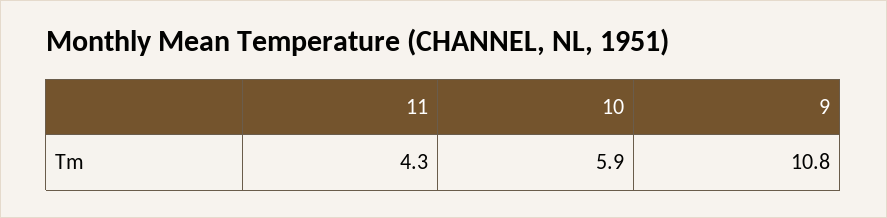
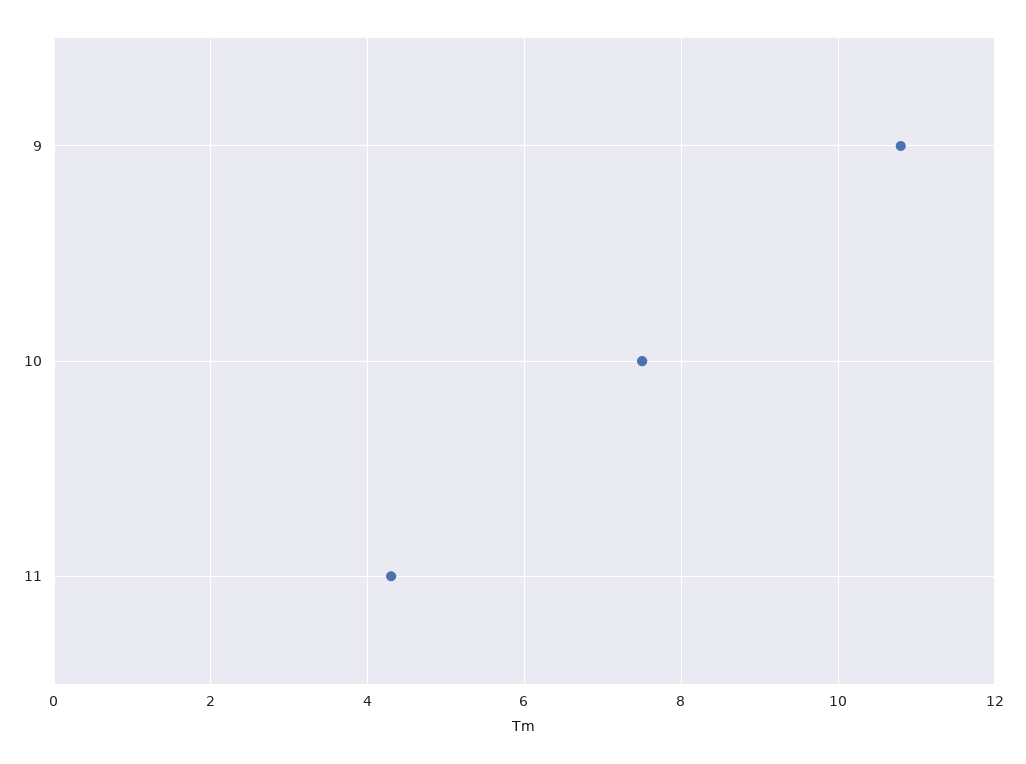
  {
    "11": 4.3,
-   "10": 5.9,
+   "10": 7.5,
    "9": 10.8
  }

